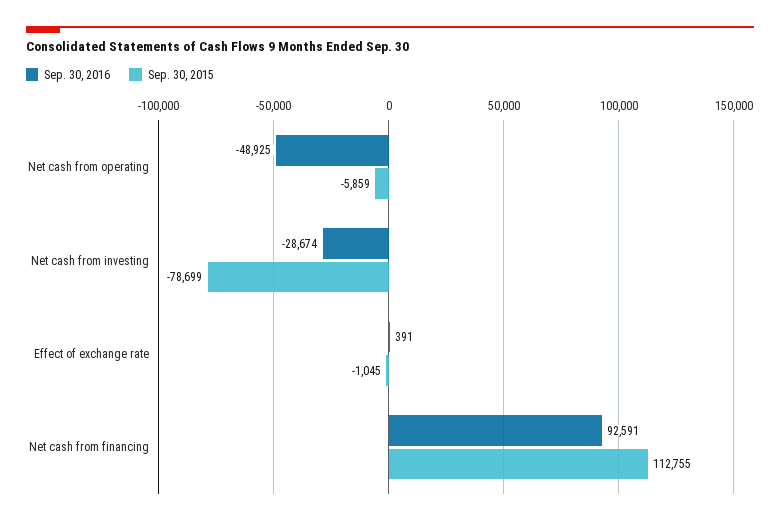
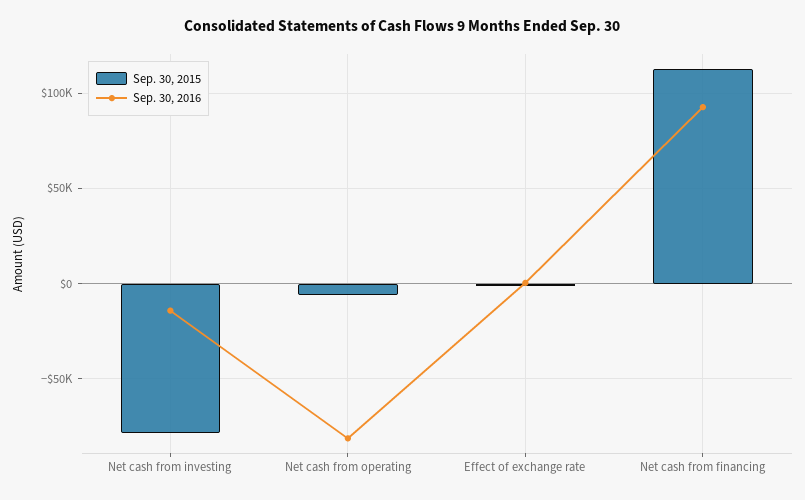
  {
    "Sep. 30, 2016": {
-     "Net cash from operating": -48925,
+     "Net cash from operating": -80000,
-     "Net cash from investing": -28674,
+     "Net cash from investing": -15000,
      "Effect of exchange rate": 391,
      "Net cash from financing": 92591
    },
    "Sep. 30, 2015": {
      "Net cash from operating": -5859,
      "Net cash from investing": -78699,
      "Effect of exchange rate": -1045,
      "Net cash from financing": 112755
    }
  }

